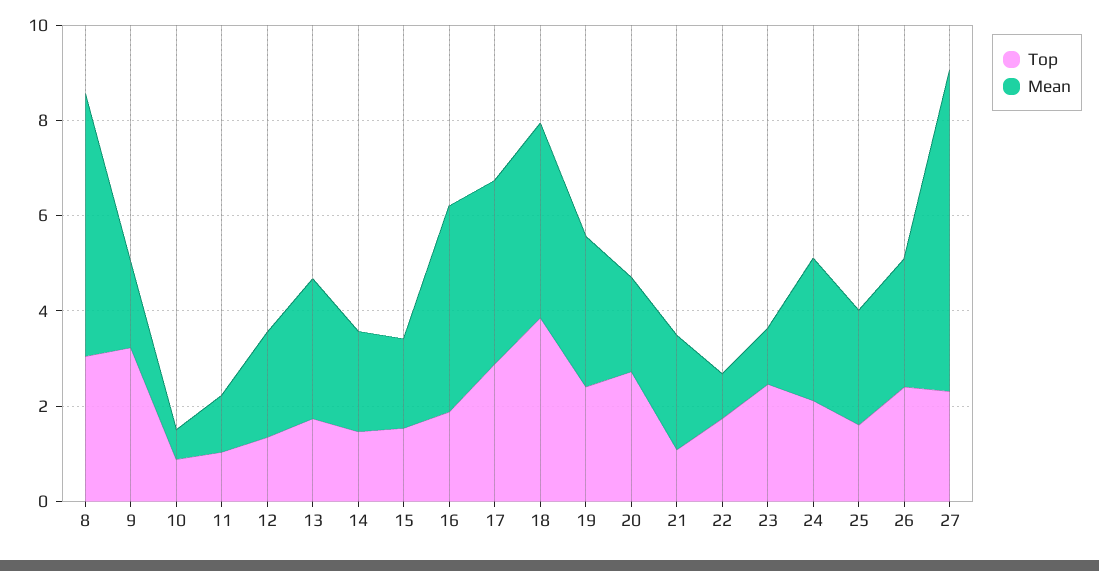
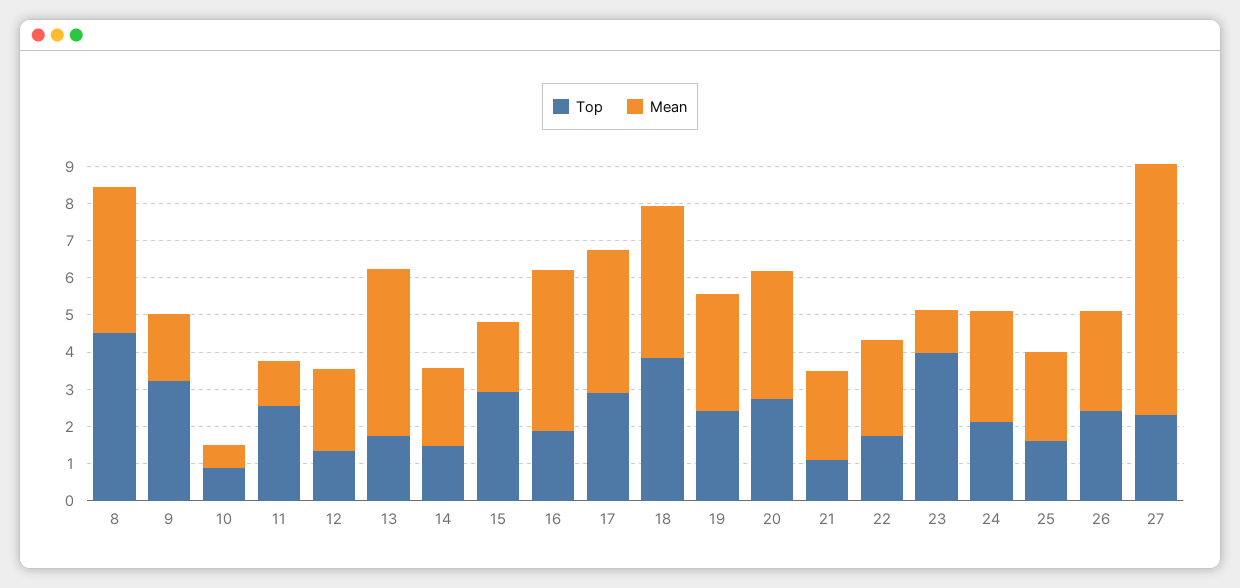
  {
    "Top": {
-     "8": 3,
+     "8": 4.5,
      "9": 3.25,
      "10": 1,
-     "11": 1,
+     "11": 2.5,
      "12": 1.25,
      "13": 1.75,
      "14": 1.5,
-     "15": 1.5,
+     "15": 3,
      "16": 2,
      "17": 3,
      "18": 3.75,
      "19": 2.5,
      "20": 2.75,
      "21": 1,
      "22": 1.75,
-     "23": 2.5,
+     "23": 4,
      "24": 2,
      "25": 1.5,
      "26": 2.5,
      "27": 2.25
    },
    "Mean": {
-     "8": 5.5,
+     "8": 4,
      "9": 1.75,
      "10": 0.75,
      "11": 1.25,
      "12": 2.25,
-     "13": 3,
+     "13": 4.5,
      "14": 2,
      "15": 2,
      "16": 4.25,
      "17": 3.75,
      "18": 4,
      "19": 3.25,
-     "20": 2,
+     "20": 3.5,
      "21": 2.5,
-     "22": 1,
+     "22": 2.5,
      "23": 1.25,
      "24": 3,
      "25": 2.5,
      "26": 2.75,
      "27": 6.75
    }
  }

